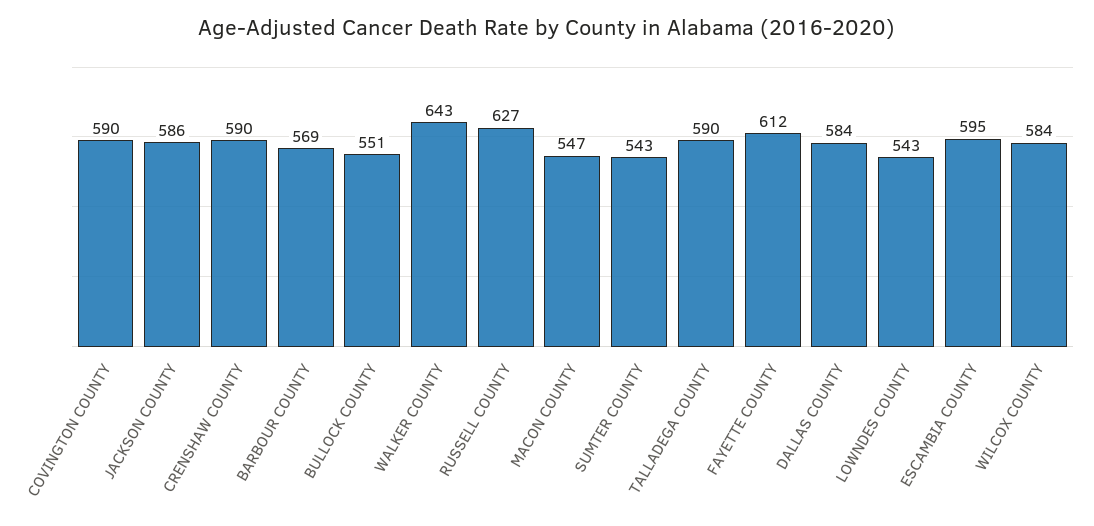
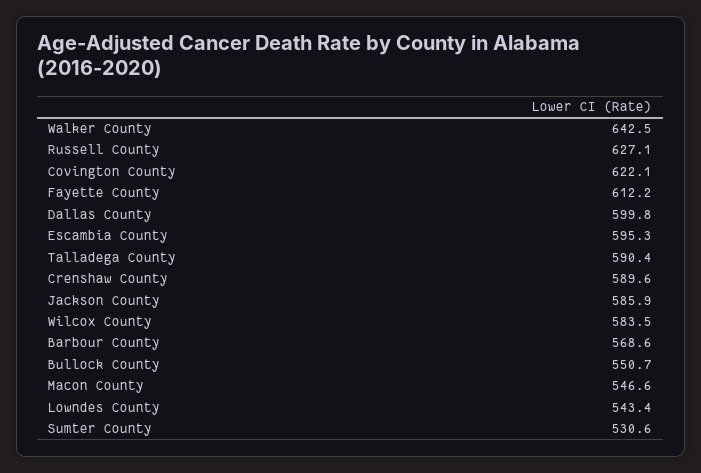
  {
-   "COVINGTON COUNTY": 590,
+   "COVINGTON COUNTY": 622.1,
    "JACKSON COUNTY": 585.9,
    "CRENSHAW COUNTY": 589.6,
    "BARBOUR COUNTY": 568.6,
    "BULLOCK COUNTY": 550.7,
    "WALKER COUNTY": 642.5,
    "RUSSELL COUNTY": 627.1,
    "MACON COUNTY": 546.6,
-   "SUMTER COUNTY": 543,
+   "SUMTER COUNTY": 530.6,
    "TALLADEGA COUNTY": 590.4,
    "FAYETTE COUNTY": 612.2,
-   "DALLAS COUNTY": 584,
+   "DALLAS COUNTY": 599.8,
    "LOWNDES COUNTY": 543.4,
    "ESCAMBIA COUNTY": 595.3,
    "WILCOX COUNTY": 583.5
  }

